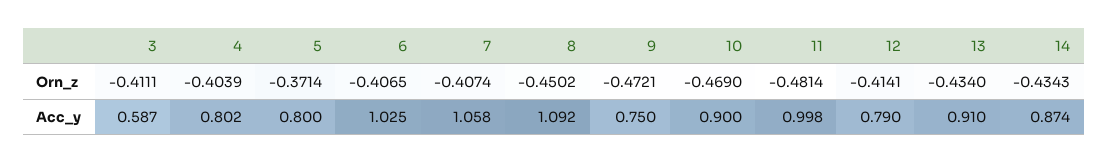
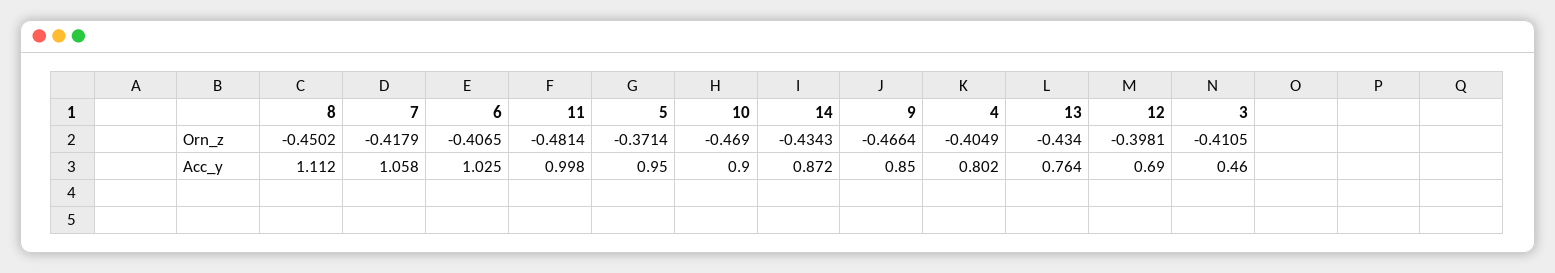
  {
    "3": {
-     "Orn_z": -0.4111,
+     "Orn_z": -0.4105,
-     "Acc_y": 0.587
+     "Acc_y": 0.46
    },
    "4": {
-     "Orn_z": -0.4039,
+     "Orn_z": -0.4049,
      "Acc_y": 0.802
    },
    "5": {
      "Orn_z": -0.3714,
-     "Acc_y": 0.8
+     "Acc_y": 0.95
    },
    "6": {
      "Orn_z": -0.4065,
      "Acc_y": 1.025
    },
    "7": {
-     "Orn_z": -0.4074,
+     "Orn_z": -0.4179,
      "Acc_y": 1.058
    },
    "8": {
      "Orn_z": -0.4502,
-     "Acc_y": 1.092
+     "Acc_y": 1.112
    },
    "9": {
-     "Orn_z": -0.4721,
+     "Orn_z": -0.4664,
-     "Acc_y": 0.75
+     "Acc_y": 0.85
    },
    "10": {
      "Orn_z": -0.469,
      "Acc_y": 0.9
    },
    "11": {
      "Orn_z": -0.4814,
      "Acc_y": 0.998
    },
    "12": {
-     "Orn_z": -0.4141,
+     "Orn_z": -0.3981,
-     "Acc_y": 0.79
+     "Acc_y": 0.69
    },
    "13": {
      "Orn_z": -0.434,
-     "Acc_y": 0.91
+     "Acc_y": 0.764
    },
    "14": {
      "Orn_z": -0.4343,
-     "Acc_y": 0.874
+     "Acc_y": 0.872
    }
  }

